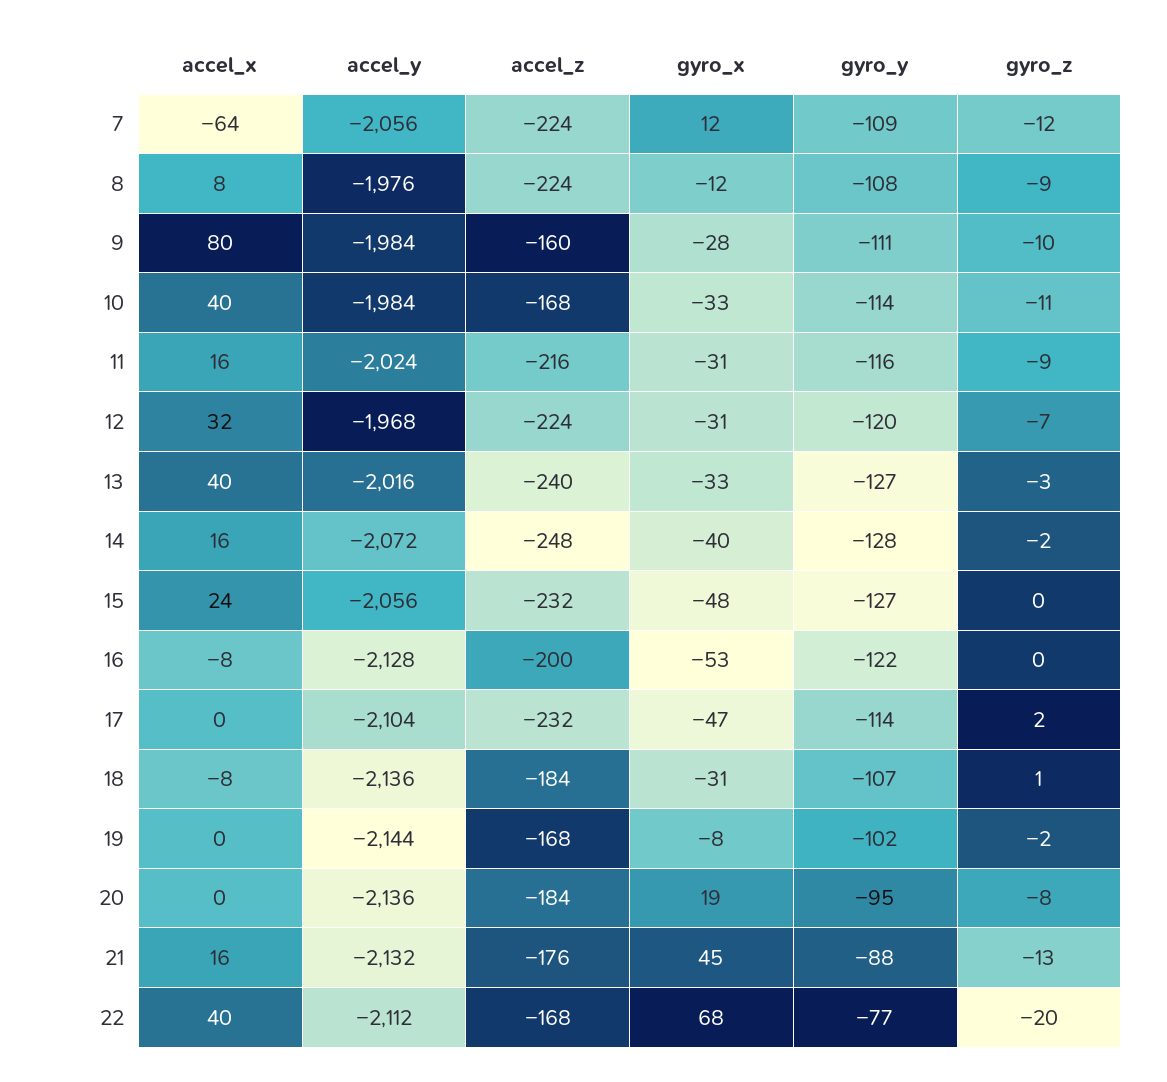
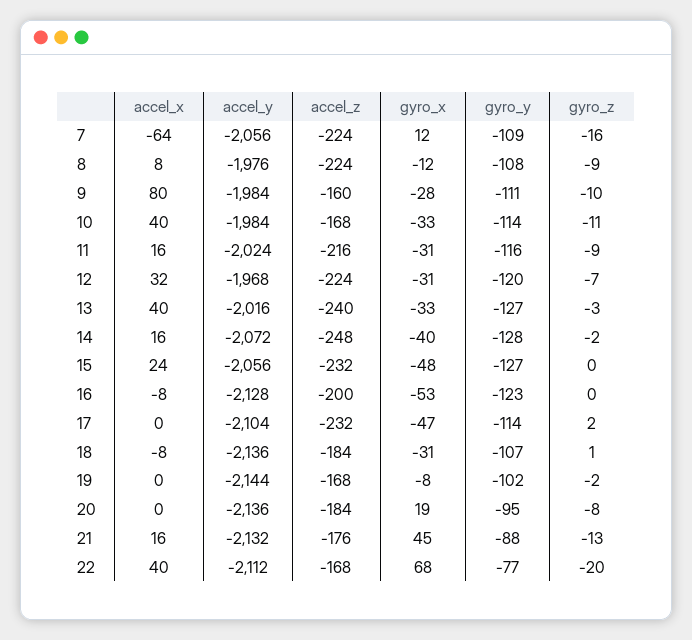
  {
    "accel_x": {
      "7": -64,
      "8": 8,
      "9": 80,
      "10": 40,
      "11": 16,
      "12": 32,
      "13": 40,
      "14": 16,
      "15": 24,
      "16": -8,
      "17": 0,
      "18": -8,
      "19": 0,
      "20": 0,
      "21": 16,
      "22": 40
    },
    "accel_y": {
      "7": -2056,
      "8": -1976,
      "9": -1984,
      "10": -1984,
      "11": -2024,
      "12": -1968,
      "13": -2016,
      "14": -2072,
      "15": -2056,
      "16": -2128,
      "17": -2104,
      "18": -2136,
      "19": -2144,
      "20": -2136,
      "21": -2132,
      "22": -2112
    },
    "accel_z": {
      "7": -224,
      "8": -224,
      "9": -160,
      "10": -168,
      "11": -216,
      "12": -224,
      "13": -240,
      "14": -248,
      "15": -232,
      "16": -200,
      "17": -232,
      "18": -184,
      "19": -168,
      "20": -184,
      "21": -176,
      "22": -168
    },
    "gyro_x": {
      "7": 12,
      "8": -12,
      "9": -28,
      "10": -33,
      "11": -31,
      "12": -31,
      "13": -33,
      "14": -40,
      "15": -48,
      "16": -53,
      "17": -47,
      "18": -31,
      "19": -8,
      "20": 19,
      "21": 45,
      "22": 68
    },
    "gyro_y": {
      "7": -109,
      "8": -108,
      "9": -111,
      "10": -114,
      "11": -116,
      "12": -120,
      "13": -127,
      "14": -128,
      "15": -127,
-     "16": -122,
+     "16": -123,
      "17": -114,
      "18": -107,
      "19": -102,
      "20": -95,
      "21": -88,
      "22": -77
    },
    "gyro_z": {
-     "7": -12,
+     "7": -16,
      "8": -9,
      "9": -10,
      "10": -11,
      "11": -9,
      "12": -7,
      "13": -3,
      "14": -2,
      "15": 0,
      "16": 0,
      "17": 2,
      "18": 1,
      "19": -2,
      "20": -8,
      "21": -13,
      "22": -20
    }
  }

